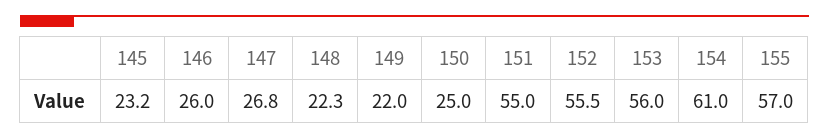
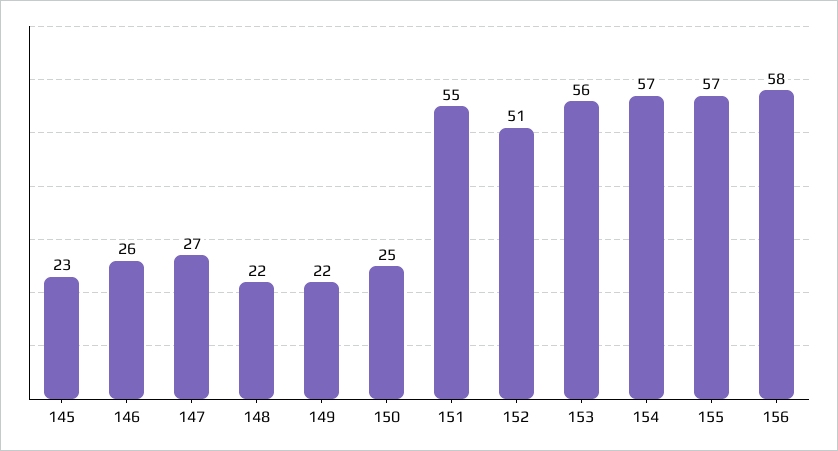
  {
    "145": 23.2,
    "146": 26,
    "147": 26.8,
    "148": 22.3,
    "149": 22,
    "150": 25,
    "151": 55,
-   "152": 55.5,
+   "152": 51,
    "153": 56,
-   "154": 61,
+   "154": 57,
-   "155": 57
+   "155": 57,
+   "156": 58
  }

